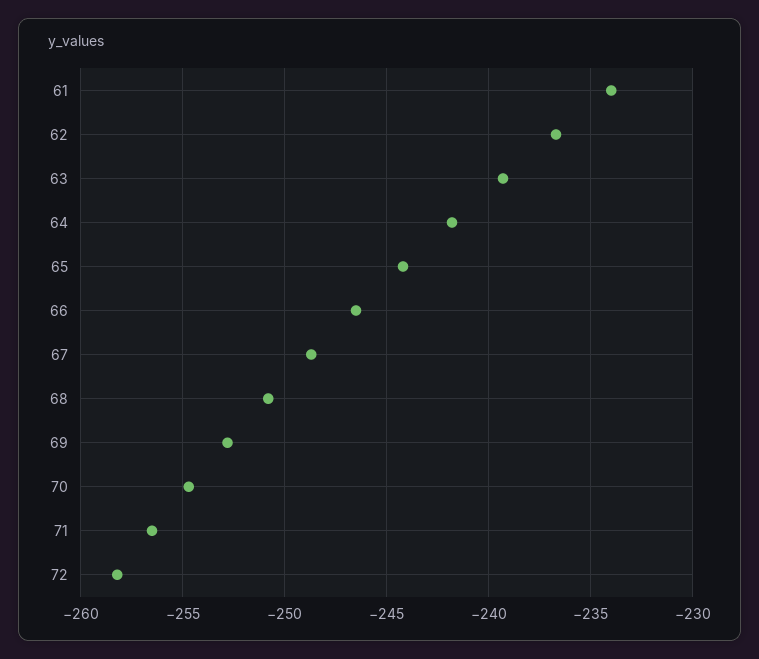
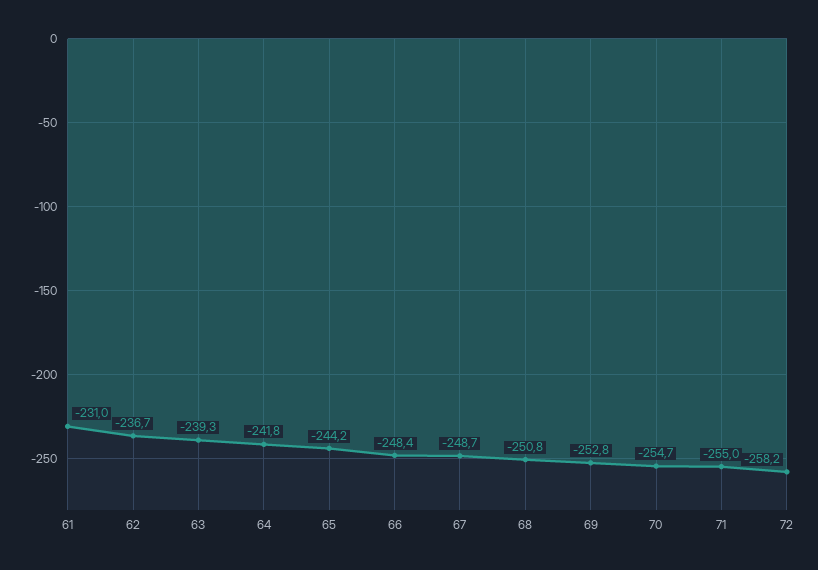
  {
-   "61": -234,
+   "61": -231,
    "62": -236.7,
    "63": -239.3,
    "64": -241.8,
    "65": -244.2,
-   "66": -246.5,
+   "66": -248.4,
    "67": -248.7,
    "68": -250.8,
    "69": -252.8,
    "70": -254.7,
-   "71": -256.5,
+   "71": -255,
    "72": -258.2
  }

